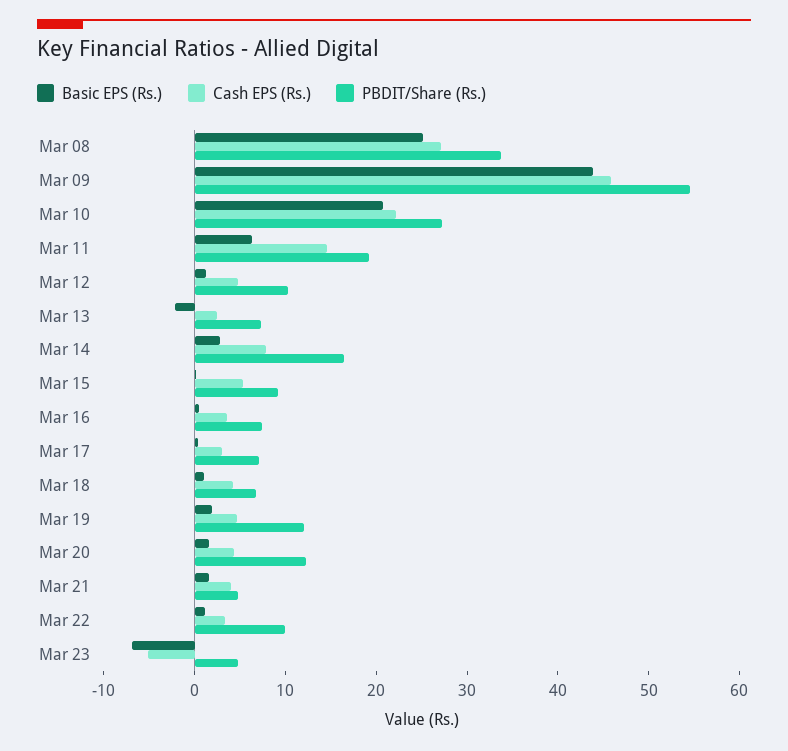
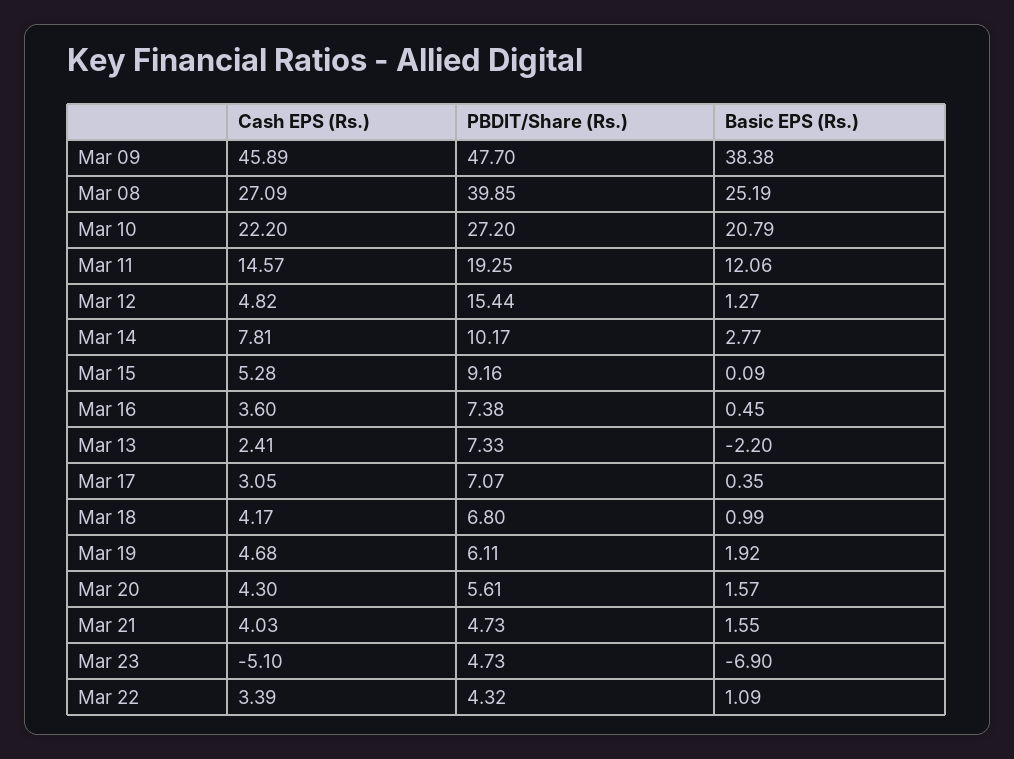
  {
    "Basic EPS (Rs.)": {
      "Mar 08": 25.19,
-     "Mar 09": 44,
+     "Mar 09": 38.38,
      "Mar 10": 20.79,
-     "Mar 11": 6,
+     "Mar 11": 12.06,
      "Mar 12": 1.27,
      "Mar 13": -2.2,
      "Mar 14": 2.77,
      "Mar 15": 0.09,
      "Mar 16": 0.45,
      "Mar 17": 0.35,
      "Mar 18": 0.99,
      "Mar 19": 1.92,
      "Mar 20": 1.57,
      "Mar 21": 1.55,
      "Mar 22": 1.09,
      "Mar 23": -6.9
    },
    "Cash EPS (Rs.)": {
      "Mar 08": 27.09,
      "Mar 09": 45.89,
      "Mar 10": 22.2,
      "Mar 11": 14.57,
      "Mar 12": 4.82,
      "Mar 13": 2.41,
      "Mar 14": 7.81,
      "Mar 15": 5.28,
      "Mar 16": 3.6,
      "Mar 17": 3.05,
      "Mar 18": 4.17,
      "Mar 19": 4.68,
      "Mar 20": 4.3,
      "Mar 21": 4.03,
      "Mar 22": 3.39,
      "Mar 23": -5.1
    },
    "PBDIT/Share (Rs.)": {
-     "Mar 08": 34,
+     "Mar 08": 39.85,
-     "Mar 09": 54,
+     "Mar 09": 47.7,
      "Mar 10": 27.2,
      "Mar 11": 19.25,
-     "Mar 12": 10,
+     "Mar 12": 15.44,
      "Mar 13": 7.33,
-     "Mar 14": 16,
+     "Mar 14": 10.17,
      "Mar 15": 9.16,
      "Mar 16": 7.38,
      "Mar 17": 7.07,
      "Mar 18": 6.8,
-     "Mar 19": 12,
+     "Mar 19": 6.11,
-     "Mar 20": 12,
+     "Mar 20": 5.61,
      "Mar 21": 4.73,
-     "Mar 22": 10,
+     "Mar 22": 4.32,
      "Mar 23": 4.73
    }
  }

